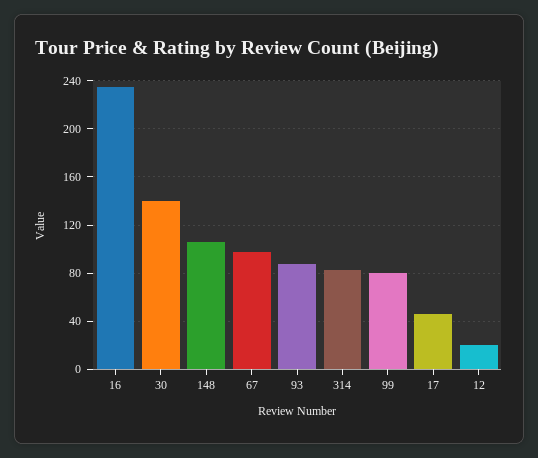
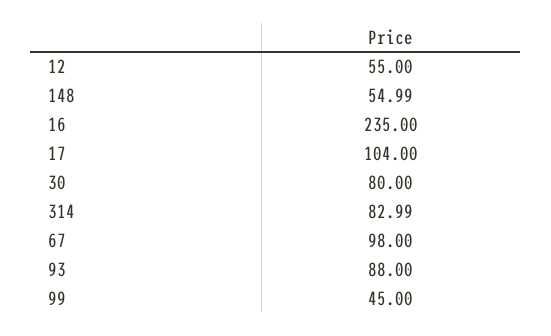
  {
    "16": 235,
-   "30": 140,
+   "30": 80,
-   "148": 105,
+   "148": 54.99,
    "67": 98,
    "93": 88,
    "314": 82.99,
-   "99": 80,
+   "99": 45,
-   "17": 45,
+   "17": 104,
-   "12": 20
+   "12": 55
  }

